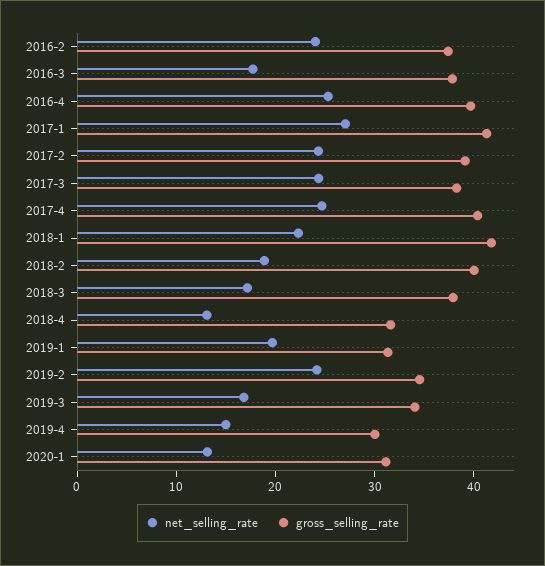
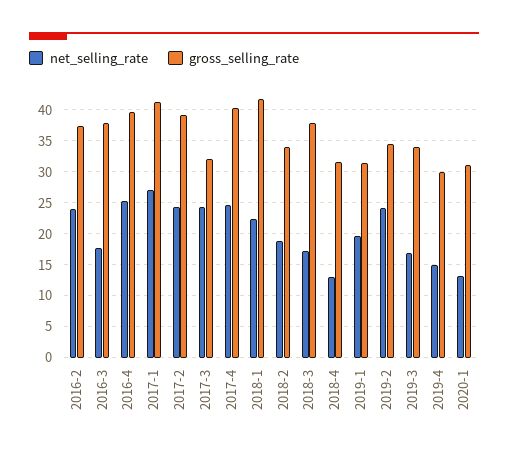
  {
    "net_selling_rate": {
      "2016-2": 24,
      "2016-3": 18,
      "2016-4": 25,
      "2017-1": 27,
      "2017-2": 24,
      "2017-3": 24,
      "2017-4": 25,
      "2018-1": 22,
      "2018-2": 19,
      "2018-3": 17,
      "2018-4": 13,
      "2019-1": 20,
      "2019-2": 24,
      "2019-3": 17,
      "2019-4": 15,
      "2020-1": 13
    },
    "gross_selling_rate": {
      "2016-2": 37,
      "2016-3": 38,
      "2016-4": 40,
      "2017-1": 41,
      "2017-2": 39,
-     "2017-3": 38,
+     "2017-3": 32,
      "2017-4": 40,
      "2018-1": 42,
-     "2018-2": 40,
+     "2018-2": 34,
      "2018-3": 38,
      "2018-4": 32,
      "2019-1": 31,
      "2019-2": 35,
      "2019-3": 34,
      "2019-4": 30,
      "2020-1": 31
    }
  }

